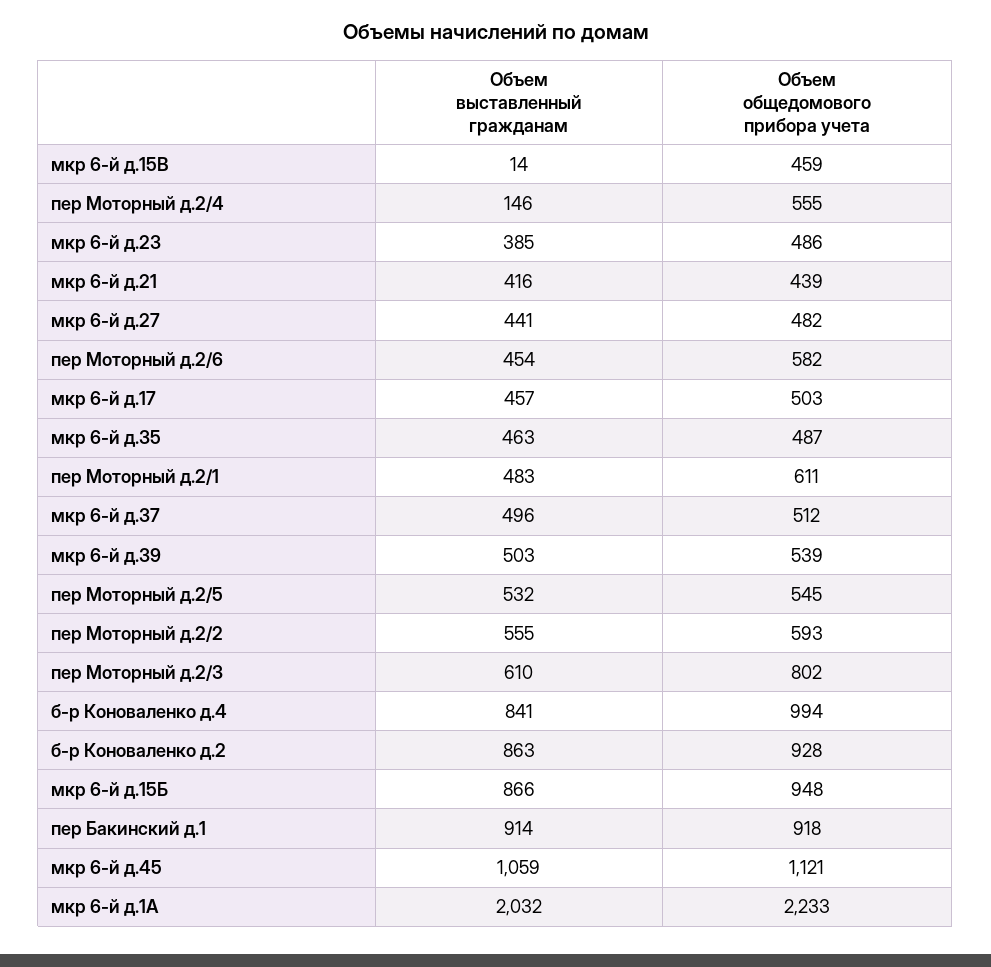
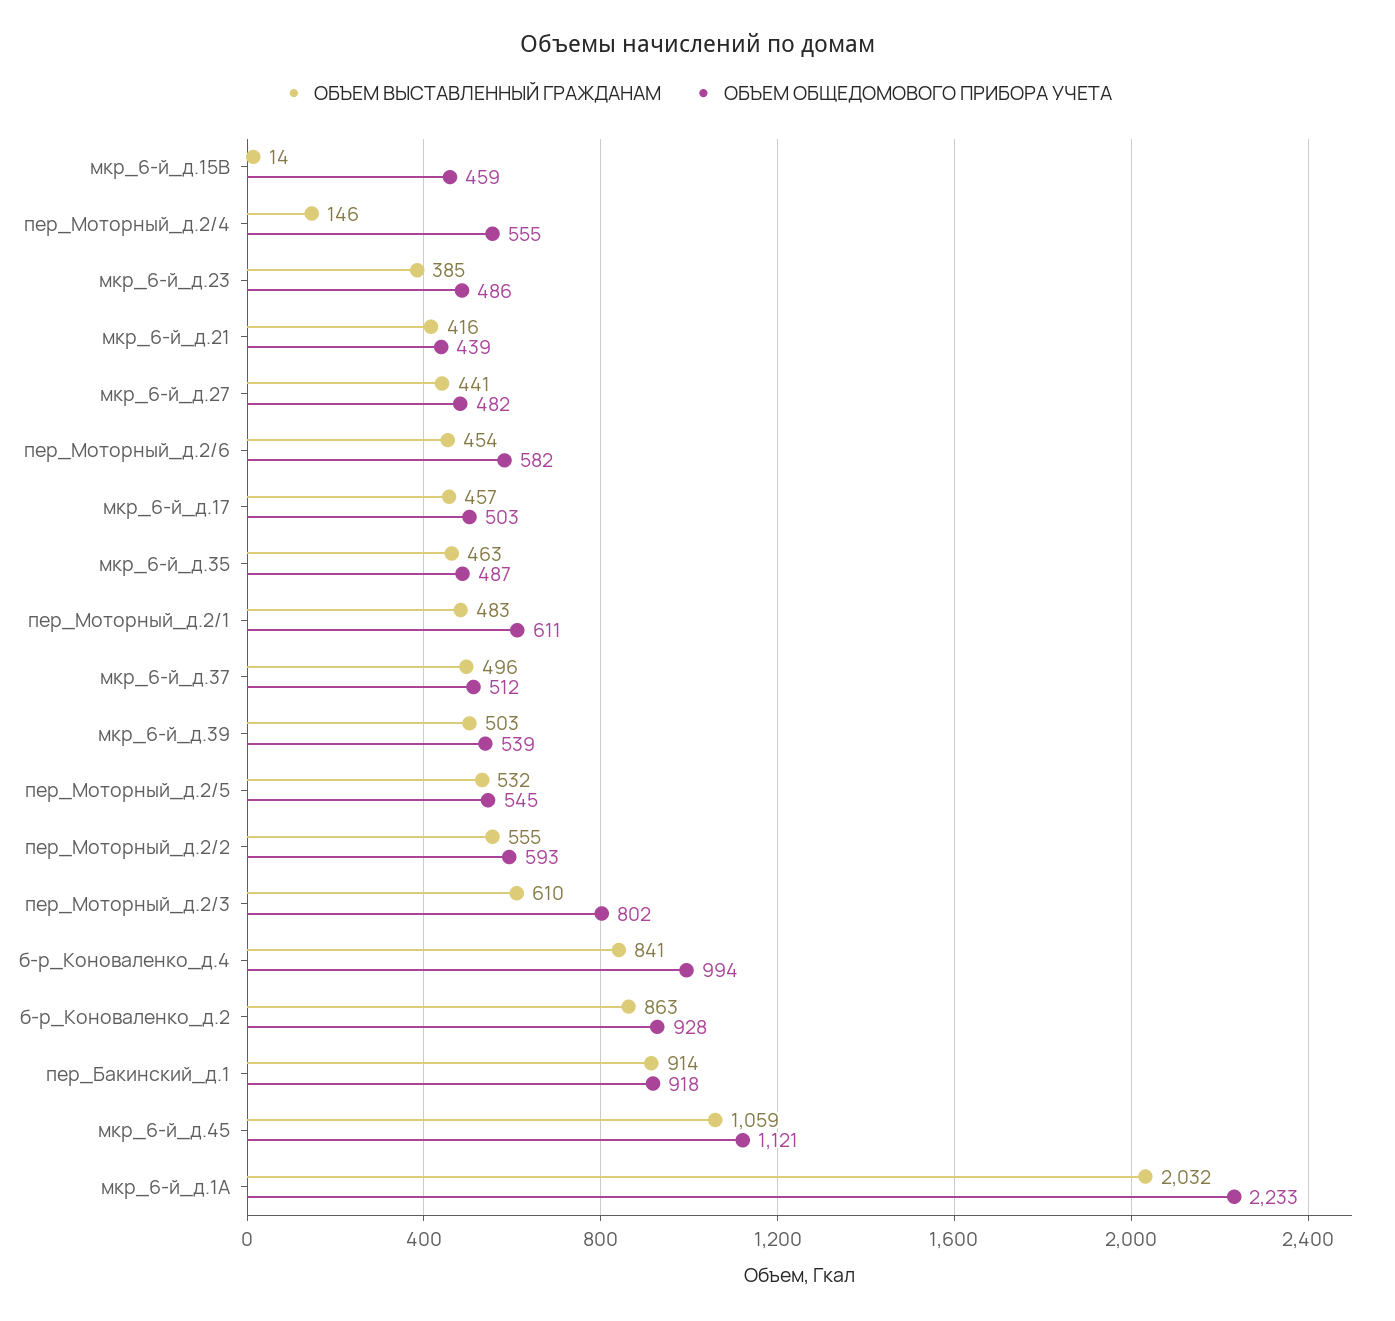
  {
    "Объем выставленный гражданам": {
      "мкр 6-й д.15В": 14,
      "пер Моторный д.2/4": 146,
      "мкр 6-й д.23": 385,
      "мкр 6-й д.21": 416,
      "мкр 6-й д.27": 441,
      "пер Моторный д.2/6": 454,
      "мкр 6-й д.17": 457,
      "мкр 6-й д.35": 463,
      "пер Моторный д.2/1": 483,
      "мкр 6-й д.37": 496,
      "мкр 6-й д.39": 503,
      "пер Моторный д.2/5": 532,
      "пер Моторный д.2/2": 555,
      "пер Моторный д.2/3": 610,
      "б-р Коноваленко д.4": 841,
      "б-р Коноваленко д.2": 863,
-     "мкр 6-й д.15Б": 866,
      "пер Бакинский д.1": 914,
      "мкр 6-й д.45": 1059,
      "мкр 6-й д.1А": 2032
    },
    "Объем общедомового прибора учета": {
      "мкр 6-й д.15В": 459,
      "пер Моторный д.2/4": 555,
      "мкр 6-й д.23": 486,
      "мкр 6-й д.21": 439,
      "мкр 6-й д.27": 482,
      "пер Моторный д.2/6": 582,
      "мкр 6-й д.17": 503,
      "мкр 6-й д.35": 487,
      "пер Моторный д.2/1": 611,
      "мкр 6-й д.37": 512,
      "мкр 6-й д.39": 539,
      "пер Моторный д.2/5": 545,
      "пер Моторный д.2/2": 593,
      "пер Моторный д.2/3": 802,
      "б-р Коноваленко д.4": 994,
      "б-р Коноваленко д.2": 928,
-     "мкр 6-й д.15Б": 948,
      "пер Бакинский д.1": 918,
      "мкр 6-й д.45": 1121,
      "мкр 6-й д.1А": 2233
    }
  }

